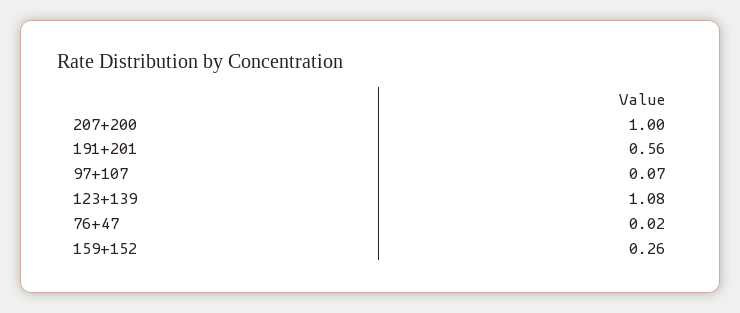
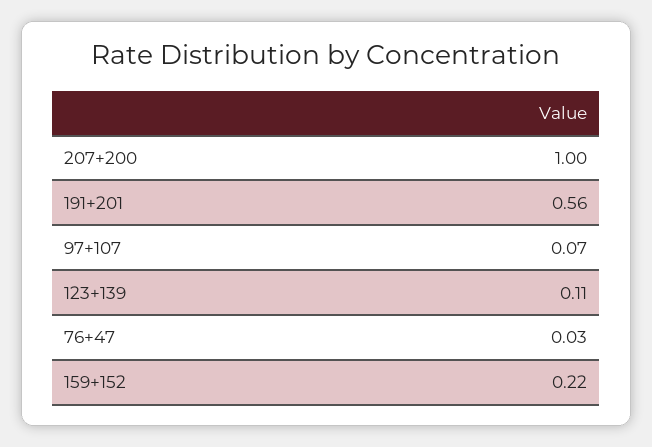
  {
    "207+200": 1,
    "191+201": 0.56,
    "97+107": 0.07,
-   "123+139": 1.08,
+   "123+139": 0.11,
-   "76+47": 0.02,
+   "76+47": 0.03,
-   "159+152": 0.26
+   "159+152": 0.22
  }

